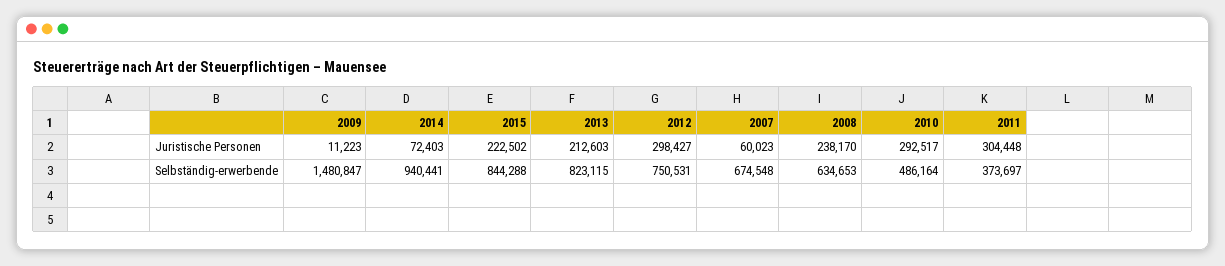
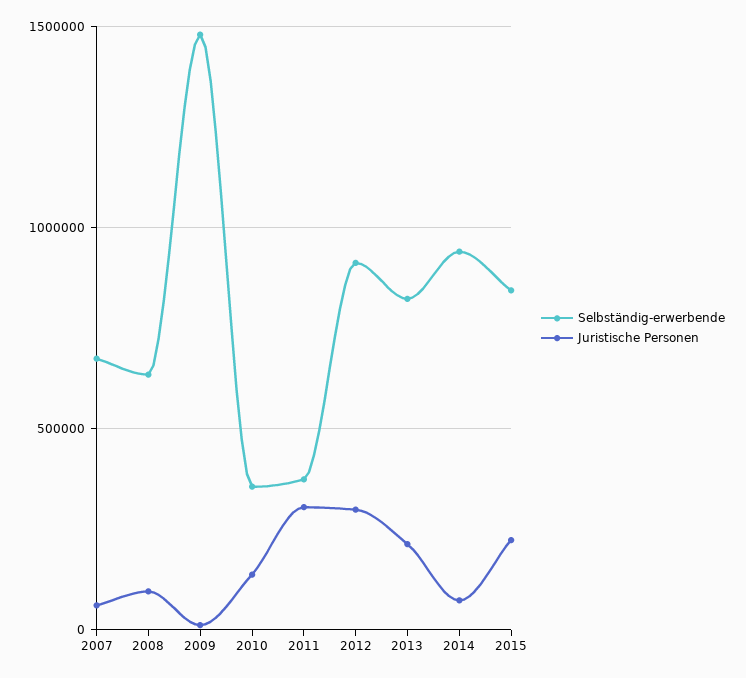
  {
    "Juristische Personen": {
      "2009": 11223,
      "2014": 72403,
      "2015": 222502,
      "2013": 212603,
      "2012": 298427,
      "2007": 60023,
-     "2008": 238170,
+     "2008": 100000,
-     "2010": 292517,
+     "2010": 150000,
      "2011": 304448
    },
    "Selbständig-erwerbende": {
      "2009": 1480847,
      "2014": 940441,
      "2015": 844288,
      "2013": 823115,
-     "2012": 750531,
+     "2012": 900000,
      "2007": 674548,
      "2008": 634653,
-     "2010": 486164,
+     "2010": 350000,
      "2011": 373697
    }
  }

